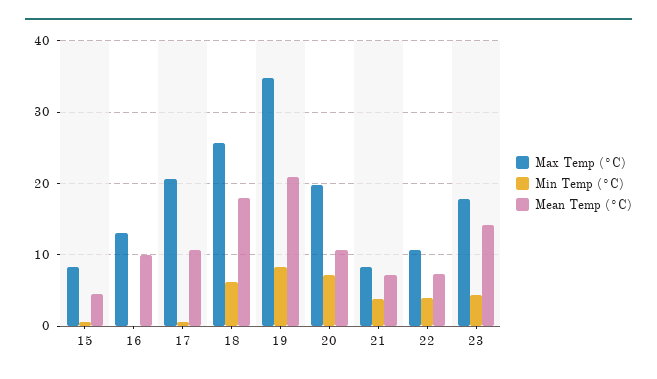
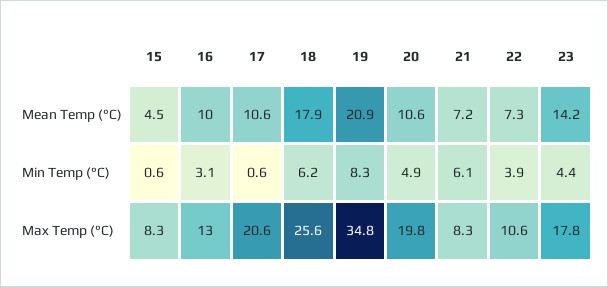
  {
    "Max Temp (°C)": {
      "15": 8.3,
      "16": 13,
      "17": 20.6,
      "18": 25.6,
      "19": 34.8,
      "20": 19.8,
      "21": 8.3,
      "22": 10.6,
      "23": 17.8
    },
    "Min Temp (°C)": {
      "15": 0.6,
-     "16": 0,
+     "16": 3.1,
      "17": 0.6,
      "18": 6.2,
      "19": 8.3,
-     "20": 7,
+     "20": 4.9,
-     "21": 4,
+     "21": 6.1,
      "22": 3.9,
      "23": 4.4
    },
    "Mean Temp (°C)": {
      "15": 4.5,
      "16": 10,
      "17": 10.6,
      "18": 17.9,
      "19": 20.9,
      "20": 10.6,
      "21": 7.2,
      "22": 7.3,
      "23": 14.2
    }
  }

